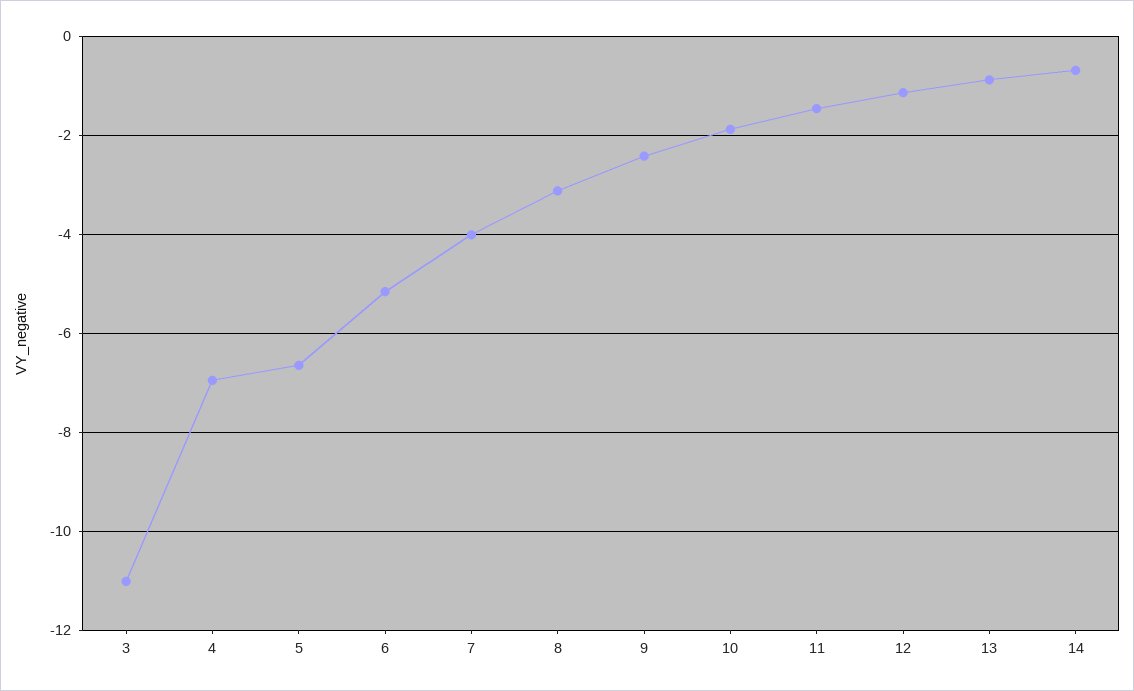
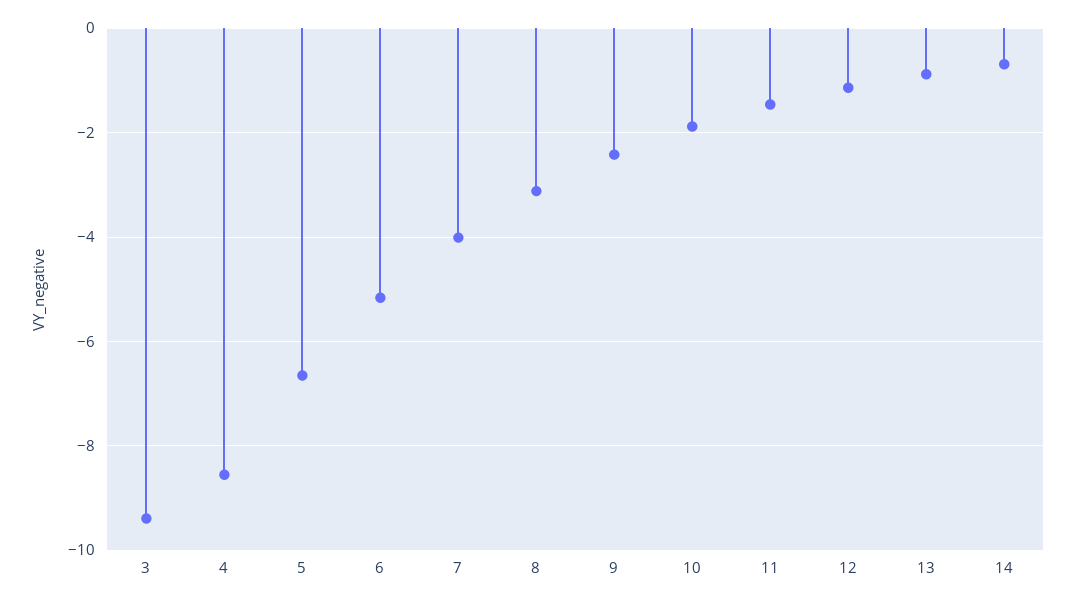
  {
-   "3": -11,
+   "3": -9.4,
-   "4": -7,
+   "4": -8.6,
    "5": -6.6,
    "6": -5.2,
    "7": -4,
    "8": -3.2,
    "9": -2.4,
    "10": -1.8,
    "11": -1.4,
    "12": -1.2,
    "13": -0.8,
    "14": -0.6
  }

